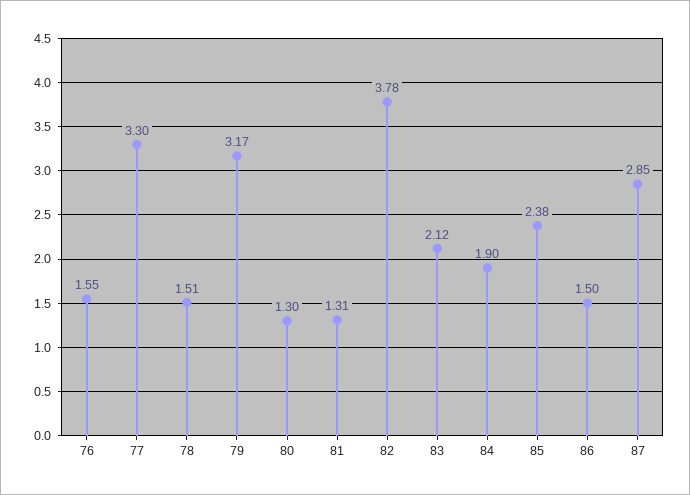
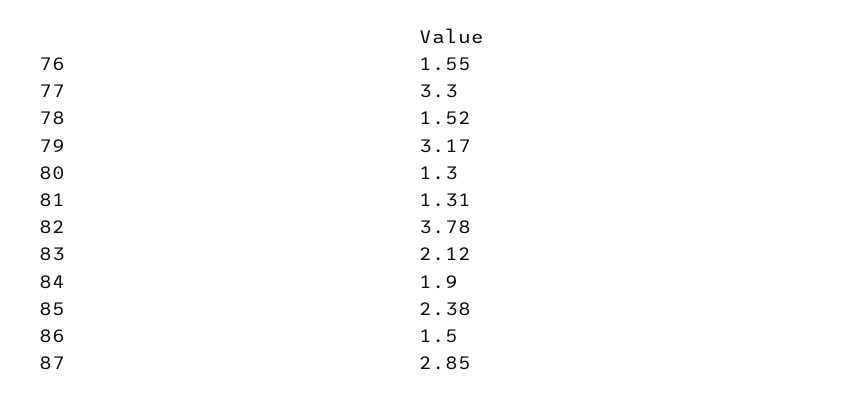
  {
    "76": 1.55,
    "77": 3.3,
-   "78": 1.51,
+   "78": 1.52,
    "79": 3.17,
    "80": 1.3,
    "81": 1.31,
    "82": 3.78,
    "83": 2.12,
    "84": 1.9,
    "85": 2.38,
    "86": 1.5,
    "87": 2.85
  }

